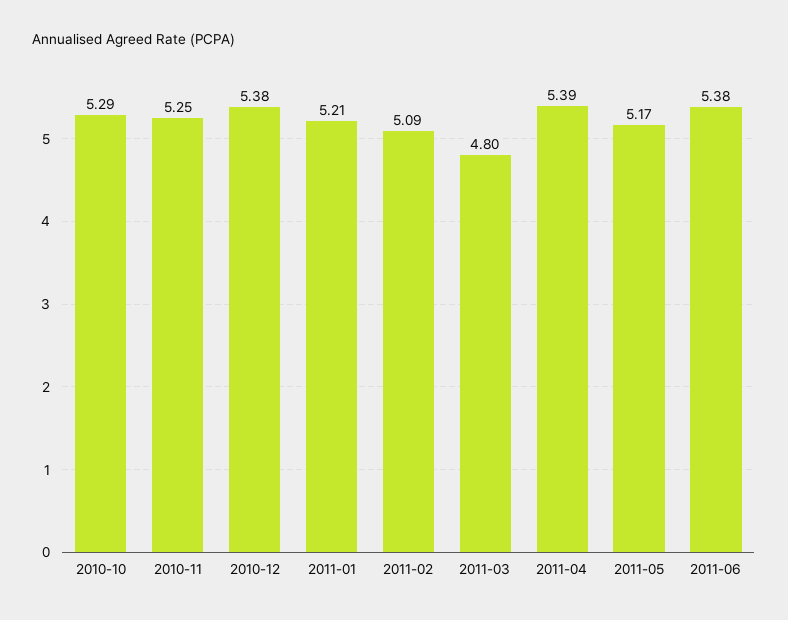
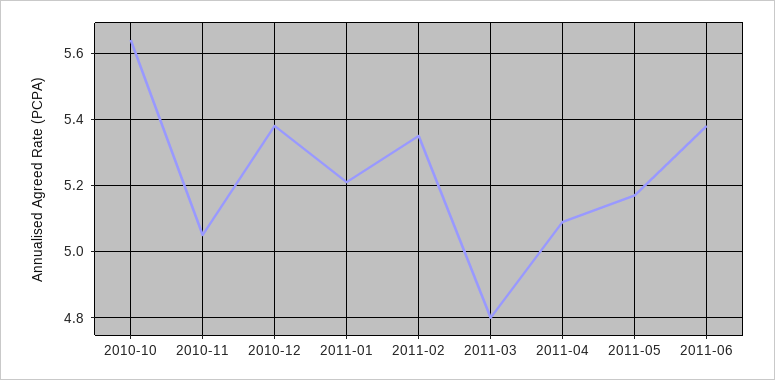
  {
-   "2010-10": 5.29,
+   "2010-10": 5.65,
-   "2010-11": 5.25,
+   "2010-11": 5.05,
    "2010-12": 5.38,
    "2011-01": 5.21,
-   "2011-02": 5.09,
+   "2011-02": 5.35,
    "2011-03": 4.8,
-   "2011-04": 5.39,
+   "2011-04": 5.1,
    "2011-05": 5.17,
    "2011-06": 5.38
  }

